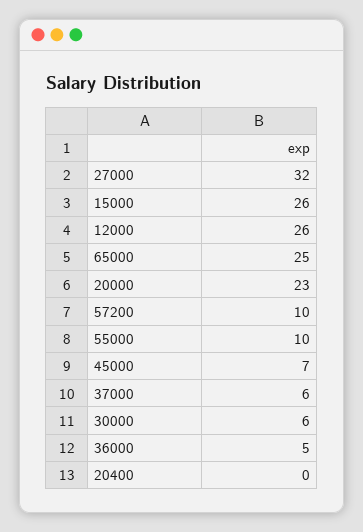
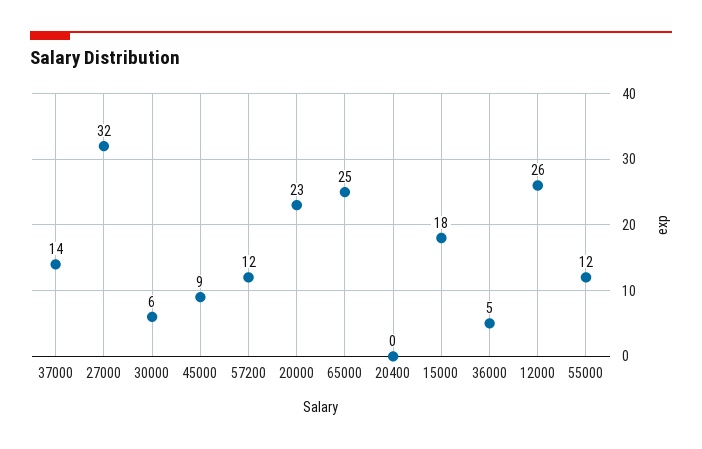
  {
    "27000": 32,
-   "15000": 26,
+   "15000": 18,
    "12000": 26,
    "65000": 25,
    "20000": 23,
-   "57200": 10,
+   "57200": 12,
-   "55000": 10,
+   "55000": 12,
-   "45000": 7,
+   "45000": 9,
-   "37000": 6,
+   "37000": 14,
    "30000": 6,
    "36000": 5,
    "20400": 0
  }

